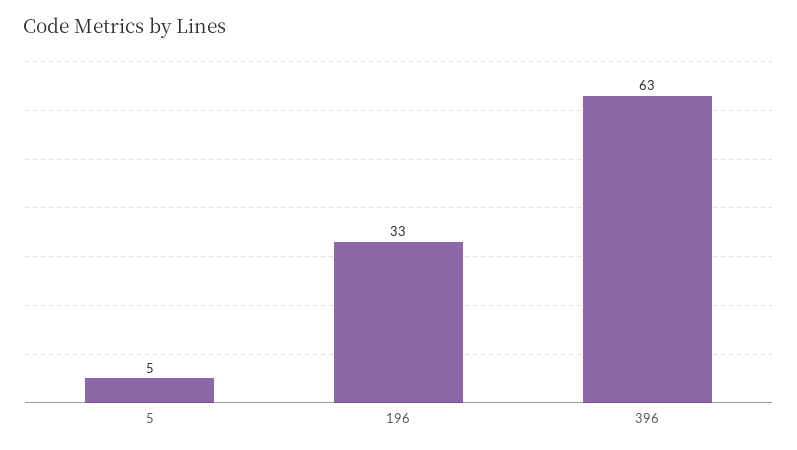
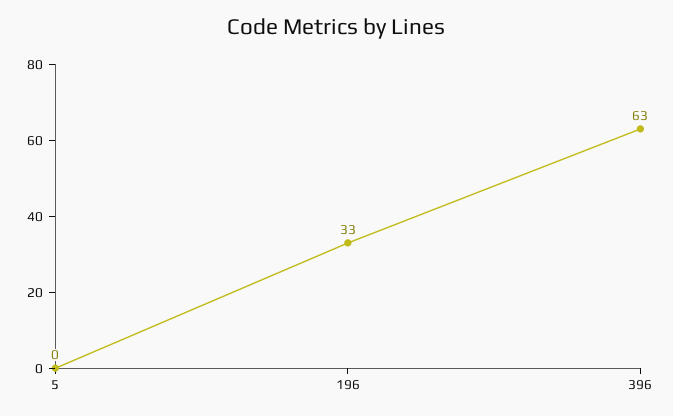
  {
-   "5": 5,
+   "5": 0,
    "196": 33,
    "396": 63
  }

